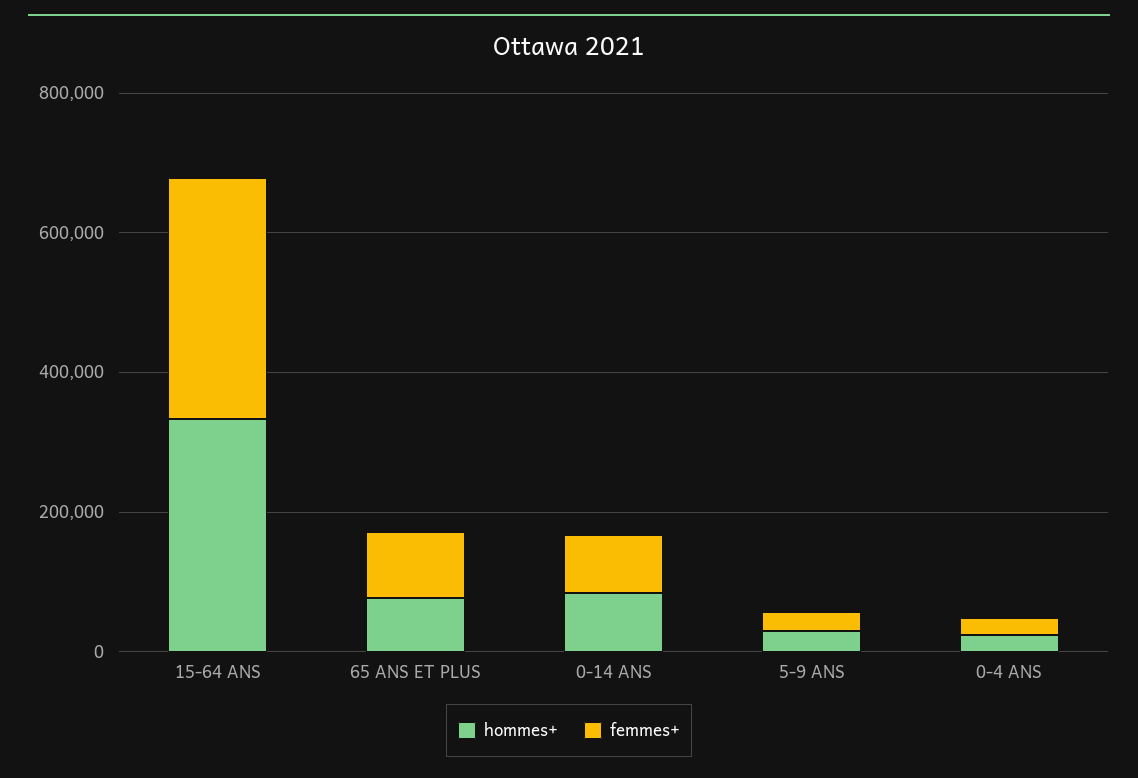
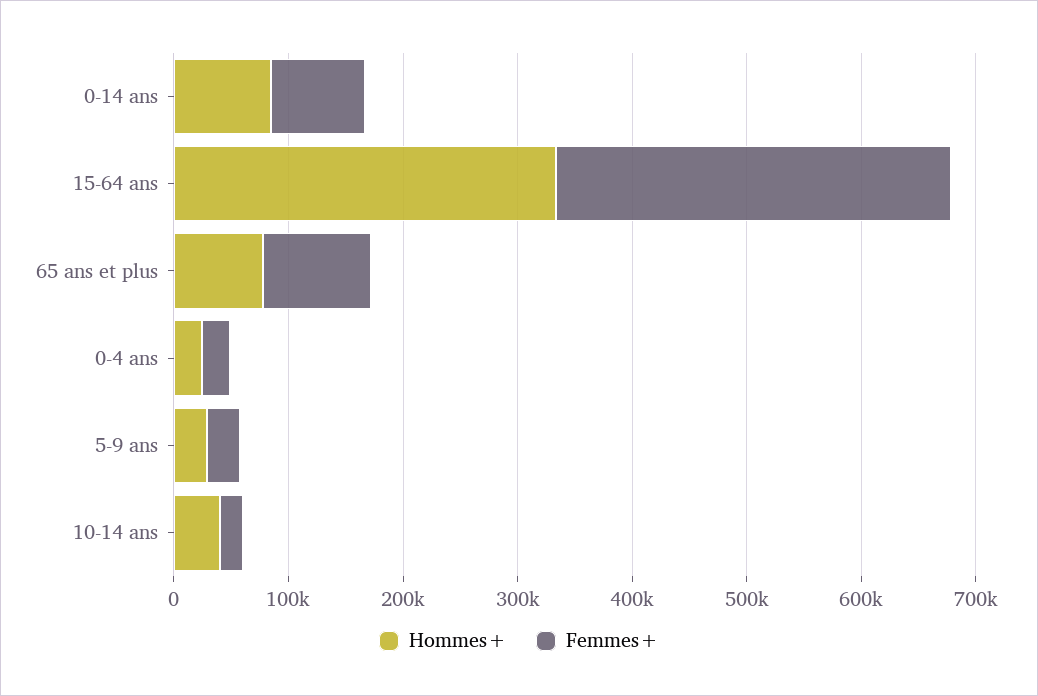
  {
    "hommes+": {
      "15-64 ANS": 340000,
      "65 ANS ET PLUS": 80000,
      "0-14 ANS": 80000,
      "5-9 ANS": 20000,
-     "0-4 ANS": 20000
+     "0-4 ANS": 20000,
+     "10-14 ans": 40000
    },
    "femmes+": {
      "15-64 ANS": 340000,
      "65 ANS ET PLUS": 100000,
      "0-14 ANS": 80000,
      "5-9 ANS": 20000,
-     "0-4 ANS": 20000
+     "0-4 ANS": 20000,
+     "10-14 ans": 20000
    }
  }

